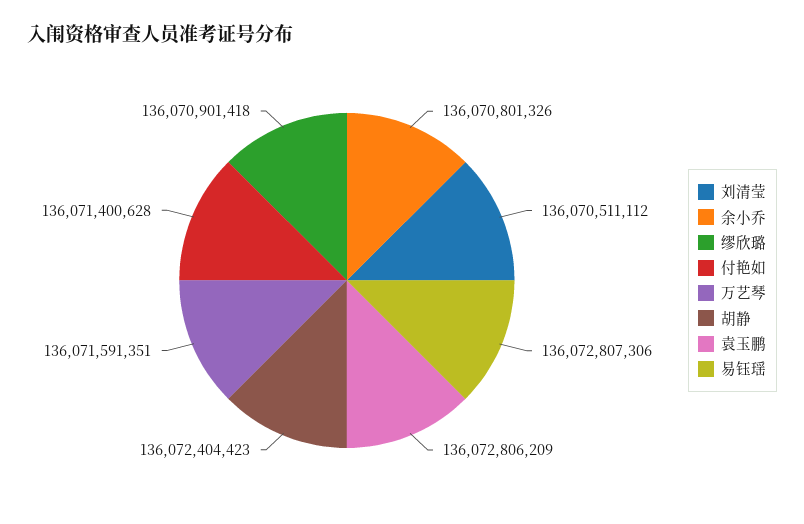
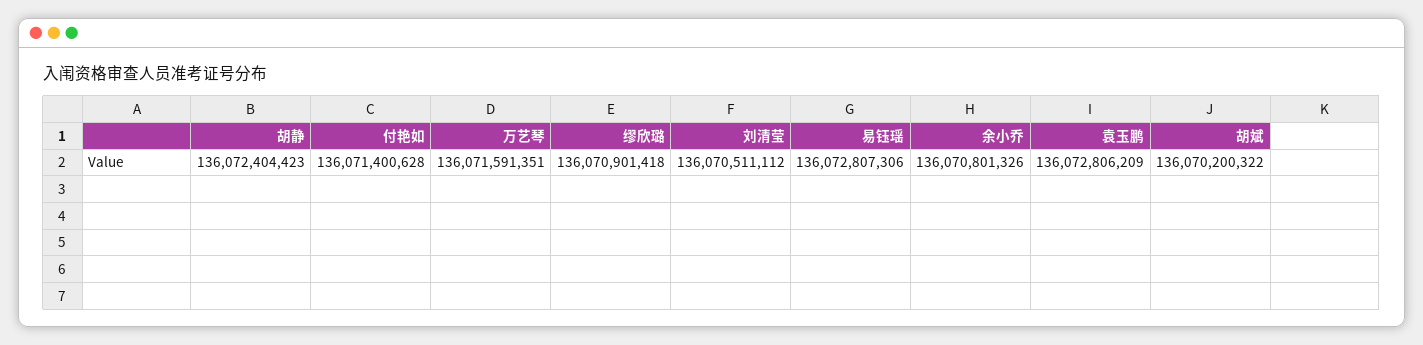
  {
    "刘清莹": 136070511112,
    "余小乔": 136070801326,
    "缪欣璐": 136070901418,
    "付艳如": 136071400628,
    "万艺琴": 136071591351,
    "胡静": 136072404423,
    "袁玉鹏": 136072806209,
-   "易钰瑶": 136072807306
+   "易钰瑶": 136072807306,
+   "胡斌": 136070200322
  }

